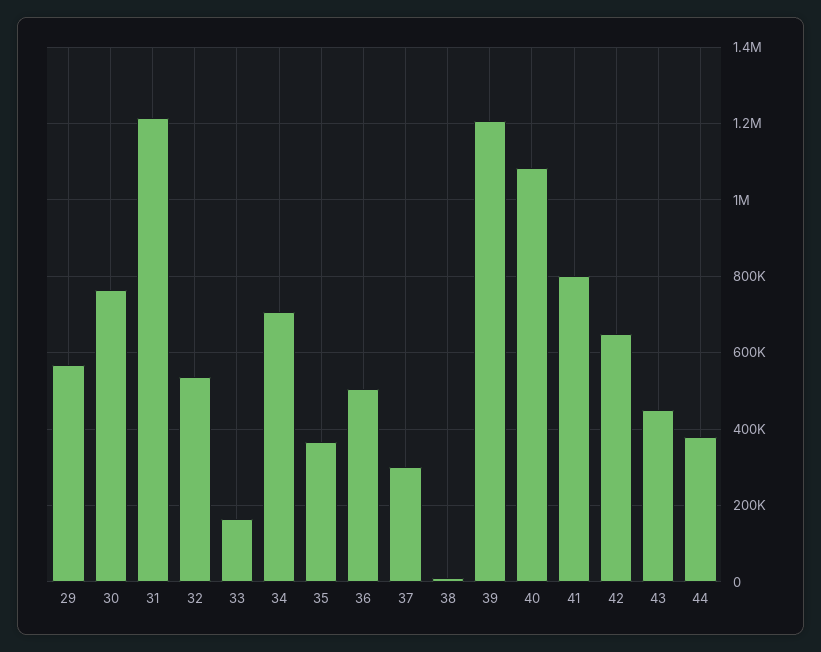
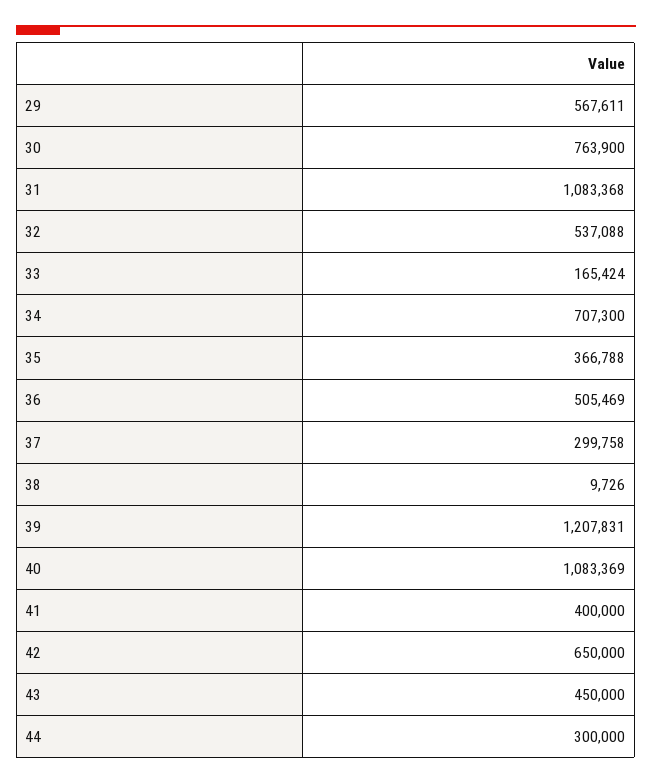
  {
    "29": 567611,
    "30": 763900,
-   "31": 1220000,
+   "31": 1083368,
    "32": 537088,
    "33": 165424,
    "34": 707300,
    "35": 366788,
    "36": 505469,
    "37": 299758,
    "38": 9726,
    "39": 1207831,
    "40": 1083369,
-   "41": 800000,
+   "41": 400000,
    "42": 650000,
    "43": 450000,
-   "44": 380000
+   "44": 300000
  }

